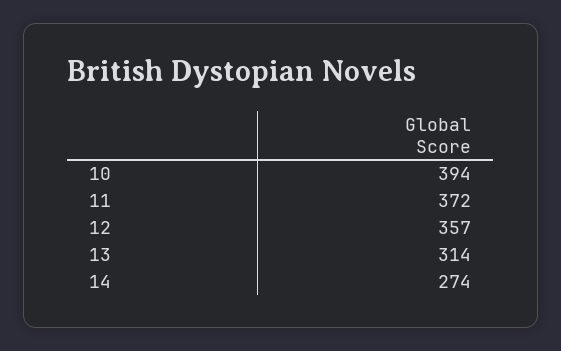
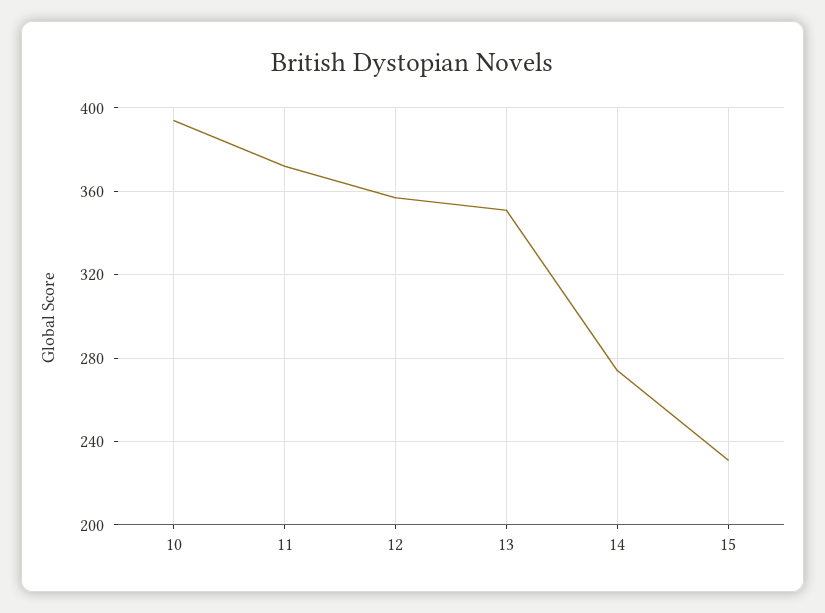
  {
    "10": 394,
    "11": 372,
    "12": 357,
-   "13": 314,
+   "13": 350,
-   "14": 274
+   "14": 274,
+   "15": 230
  }

